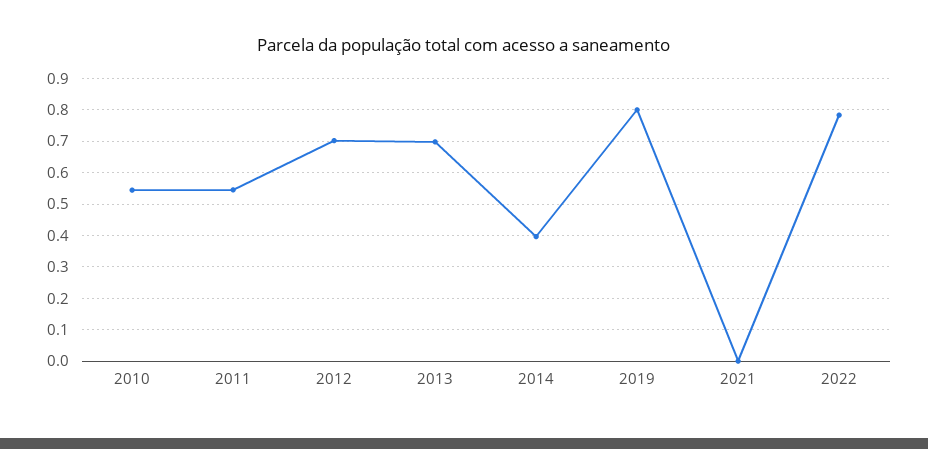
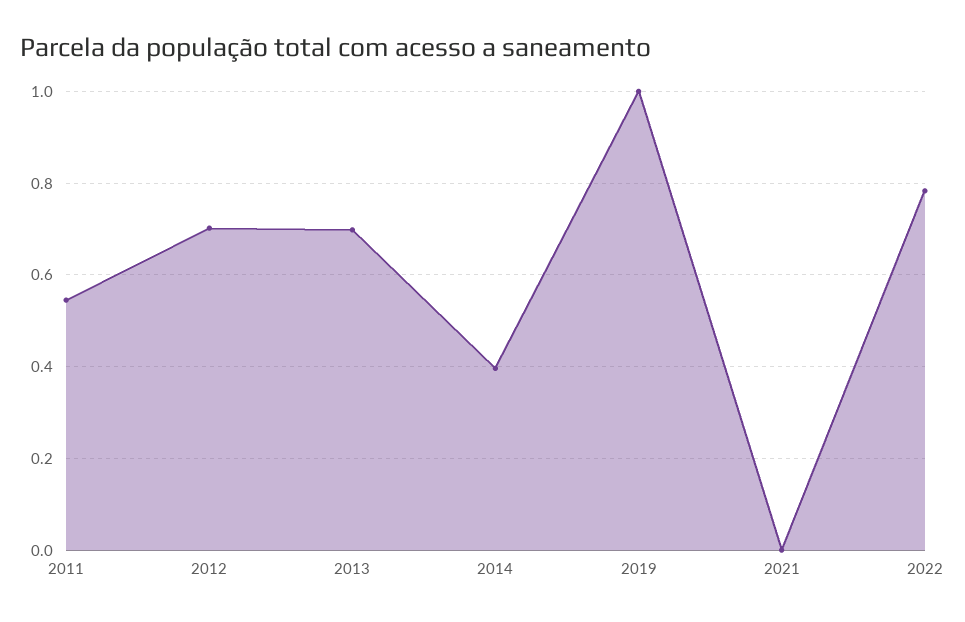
  {
-   "2010": 0.54,
    "2011": 0.54,
    "2012": 0.7,
    "2013": 0.7,
    "2014": 0.4,
-   "2019": 0.8,
+   "2019": 1,
    "2021": 0,
    "2022": 0.78
  }

